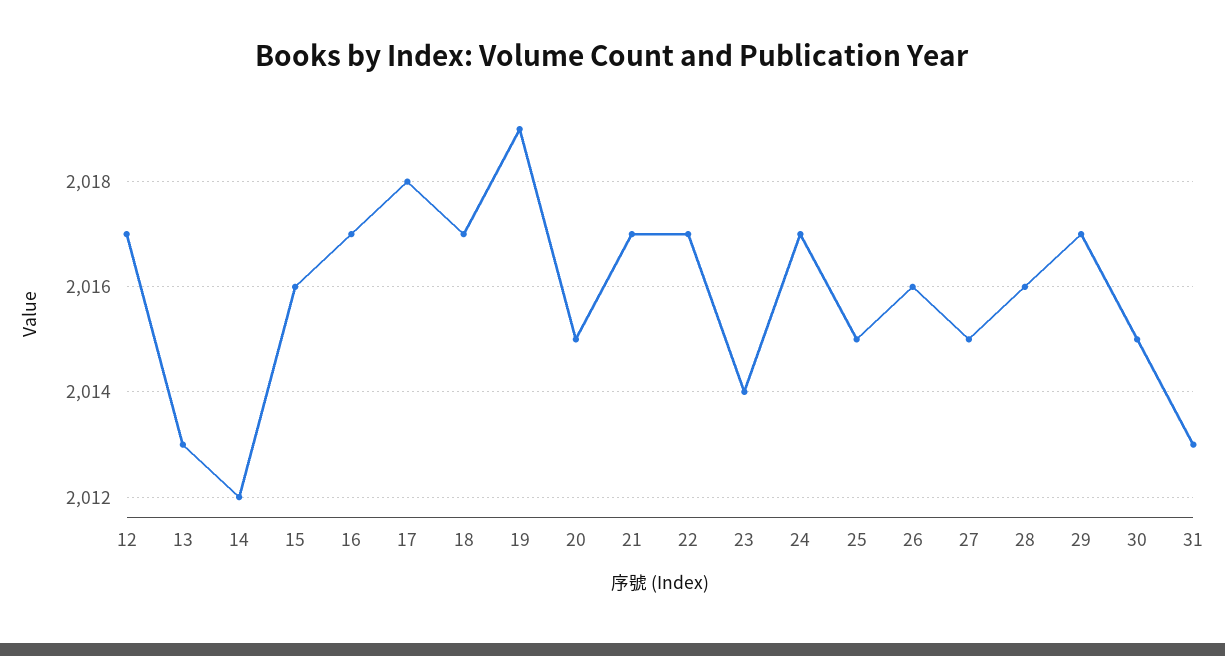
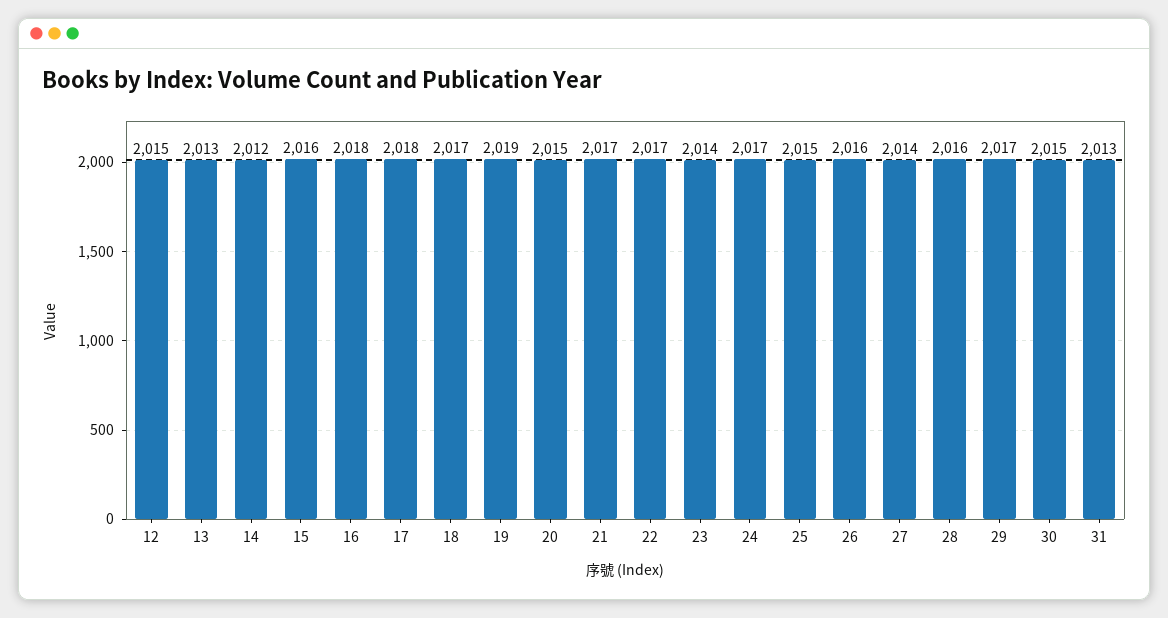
  {
-   "12": 2017,
+   "12": 2015,
    "13": 2013,
    "14": 2012,
    "15": 2016,
-   "16": 2017,
+   "16": 2018,
    "17": 2018,
    "18": 2017,
    "19": 2019,
    "20": 2015,
    "21": 2017,
    "22": 2017,
    "23": 2014,
    "24": 2017,
    "25": 2015,
    "26": 2016,
-   "27": 2015,
+   "27": 2014,
    "28": 2016,
    "29": 2017,
    "30": 2015,
    "31": 2013
  }

